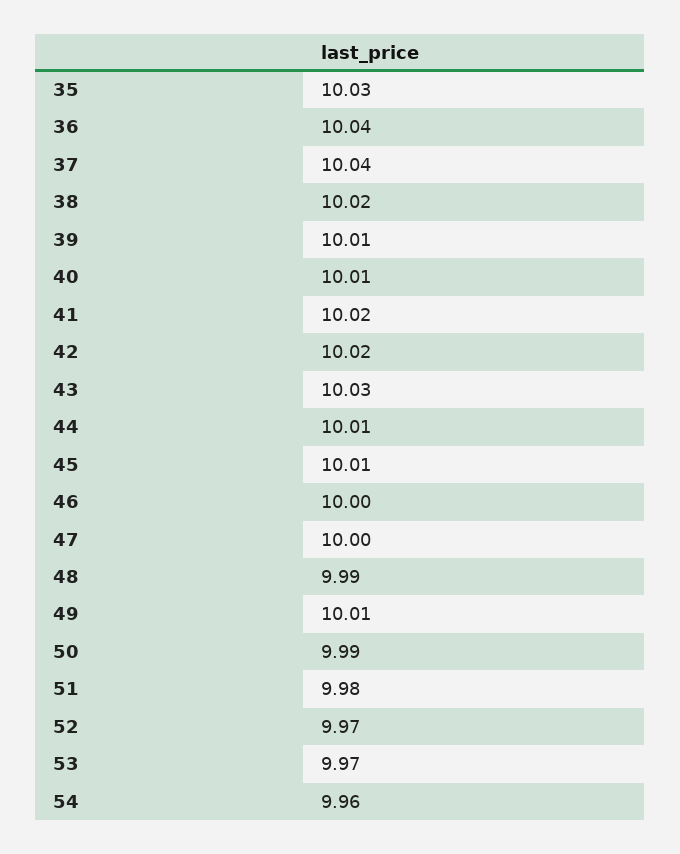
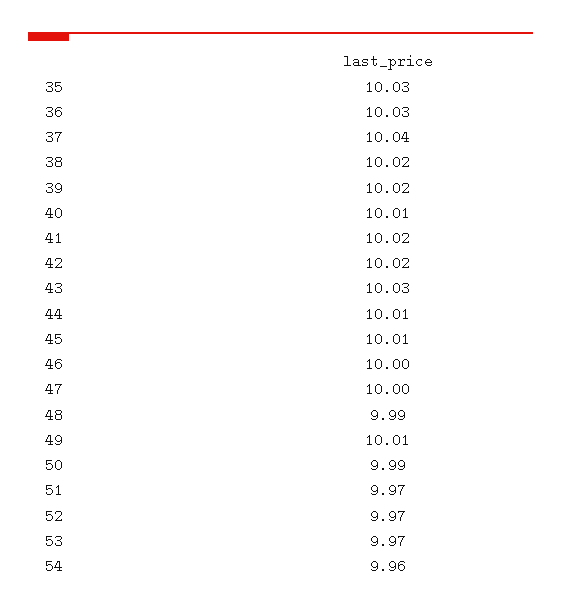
  {
    "35": 10.03,
-   "36": 10.04,
+   "36": 10.03,
    "37": 10.04,
    "38": 10.02,
-   "39": 10.01,
+   "39": 10.02,
    "40": 10.01,
    "41": 10.02,
    "42": 10.02,
    "43": 10.03,
    "44": 10.01,
    "45": 10.01,
    "46": 10,
    "47": 10,
    "48": 9.99,
    "49": 10.01,
    "50": 9.99,
-   "51": 9.98,
+   "51": 9.97,
    "52": 9.97,
    "53": 9.97,
    "54": 9.96
  }

